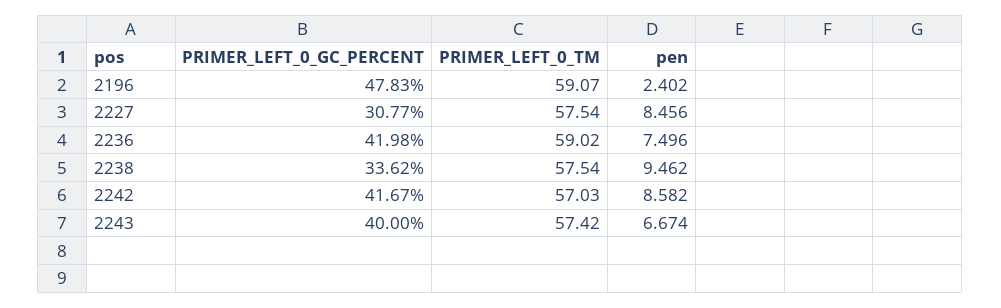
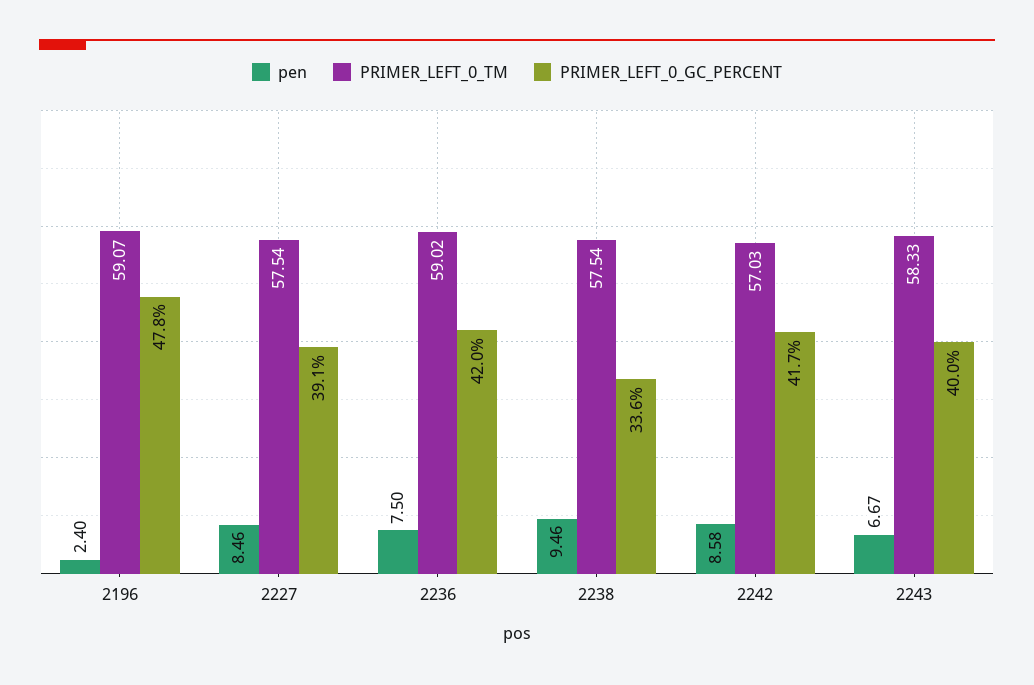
  {
    "PRIMER_LEFT_0_GC_PERCENT": {
      "2196": 47.83,
-     "2227": 30.77,
+     "2227": 39.1,
      "2236": 41.98,
      "2238": 33.62,
      "2242": 41.67,
      "2243": 40
    },
    "PRIMER_LEFT_0_TM": {
      "2196": 59.07,
      "2227": 57.54,
      "2236": 59.02,
      "2238": 57.54,
      "2242": 57.03,
-     "2243": 57.42
+     "2243": 58.33
    },
    "pen": {
      "2196": 2.402,
      "2227": 8.456,
      "2236": 7.496,
      "2238": 9.462,
      "2242": 8.582,
      "2243": 6.674
    }
  }

